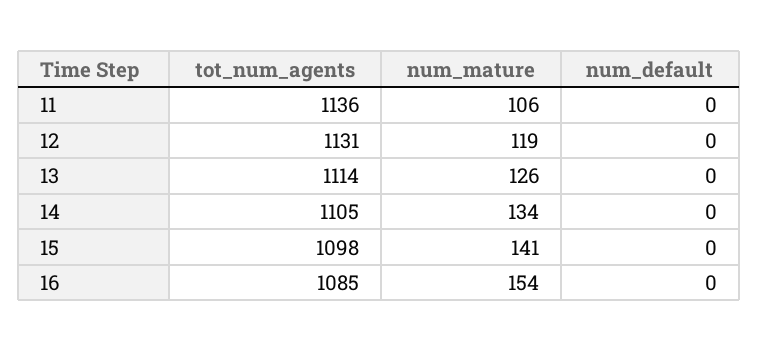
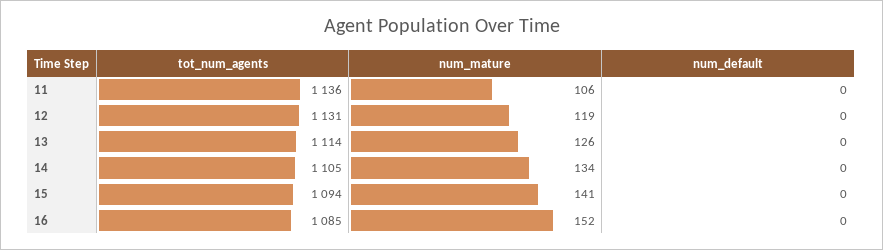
  {
    "tot_num_agents": {
      "11": 1136,
      "12": 1131,
      "13": 1114,
      "14": 1105,
-     "15": 1098,
+     "15": 1094,
      "16": 1085
    },
    "num_mature": {
      "11": 106,
      "12": 119,
      "13": 126,
      "14": 134,
      "15": 141,
-     "16": 154
+     "16": 152
    },
    "num_default": {
      "11": 0,
      "12": 0,
      "13": 0,
      "14": 0,
      "15": 0,
      "16": 0
    }
  }

